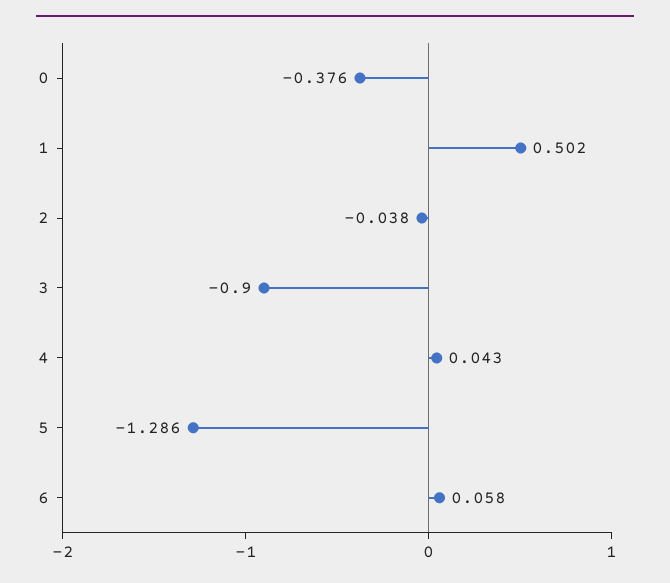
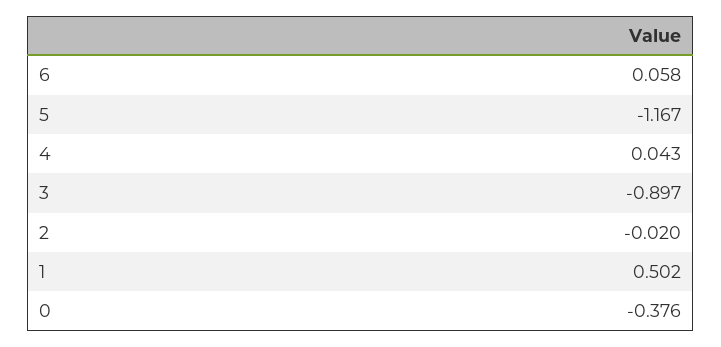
  {
    "0": -0.376,
    "1": 0.502,
-   "2": -0.038,
+   "2": -0.02,
-   "3": -0.9,
+   "3": -0.897,
    "4": 0.043,
-   "5": -1.286,
+   "5": -1.167,
    "6": 0.058
  }

